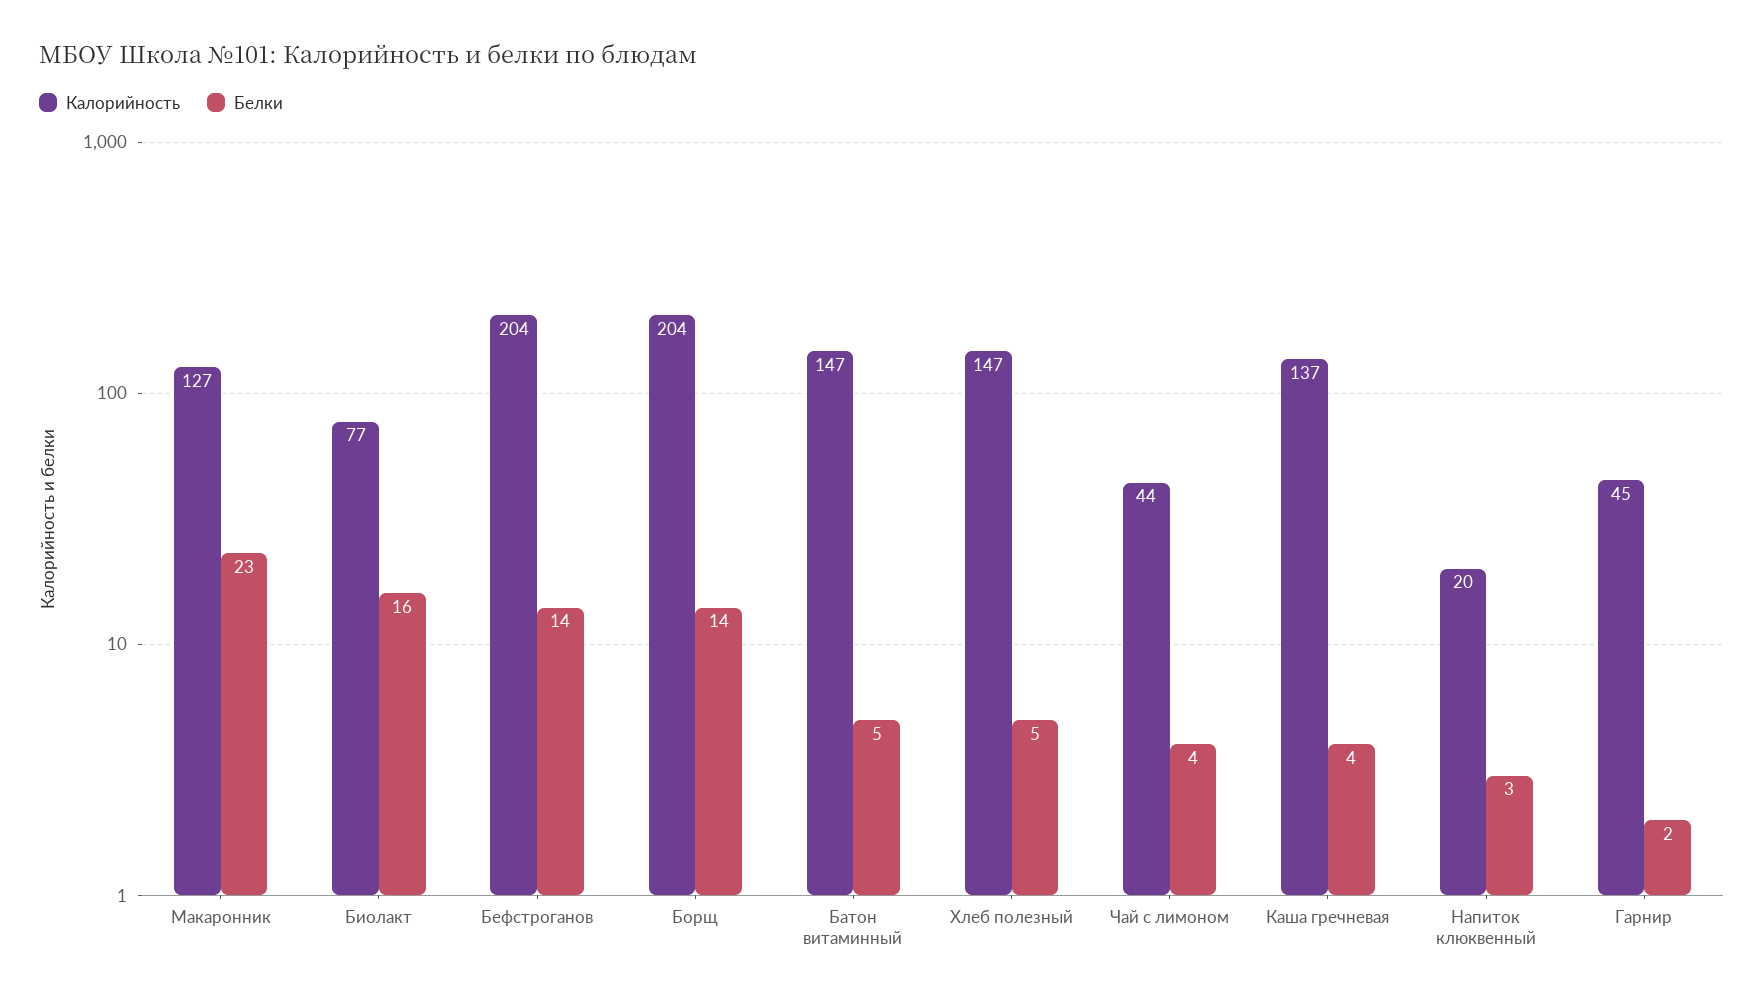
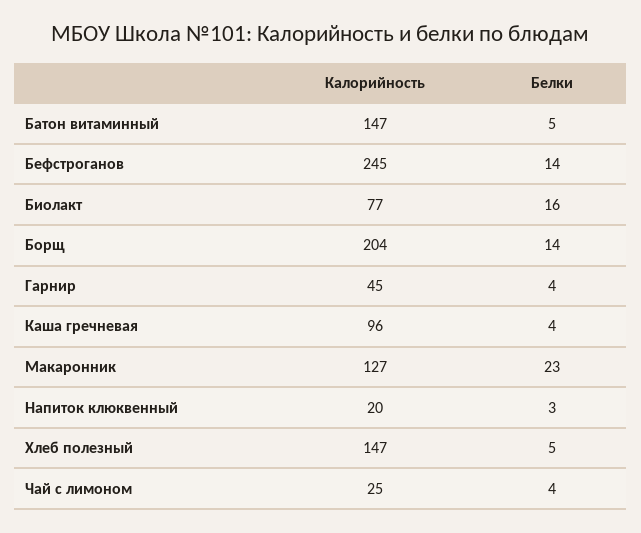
  {
    "Калорийность": {
      "Макаронник": 127,
      "Биолакт": 77,
-     "Бефстроганов": 204,
+     "Бефстроганов": 245,
      "Борщ": 204,
      "Батон витаминный": 147,
      "Хлеб полезный": 147,
-     "Чай с лимоном": 44,
+     "Чай с лимоном": 25,
-     "Каша гречневая": 137,
+     "Каша гречневая": 96,
      "Напиток клюквенный": 20,
      "Гарнир": 45
    },
    "Белки": {
      "Макаронник": 23,
      "Биолакт": 16,
      "Бефстроганов": 14,
      "Борщ": 14,
      "Батон витаминный": 5,
      "Хлеб полезный": 5,
      "Чай с лимоном": 4,
      "Каша гречневая": 4,
      "Напиток клюквенный": 3,
-     "Гарнир": 2
+     "Гарнир": 4
    }
  }

